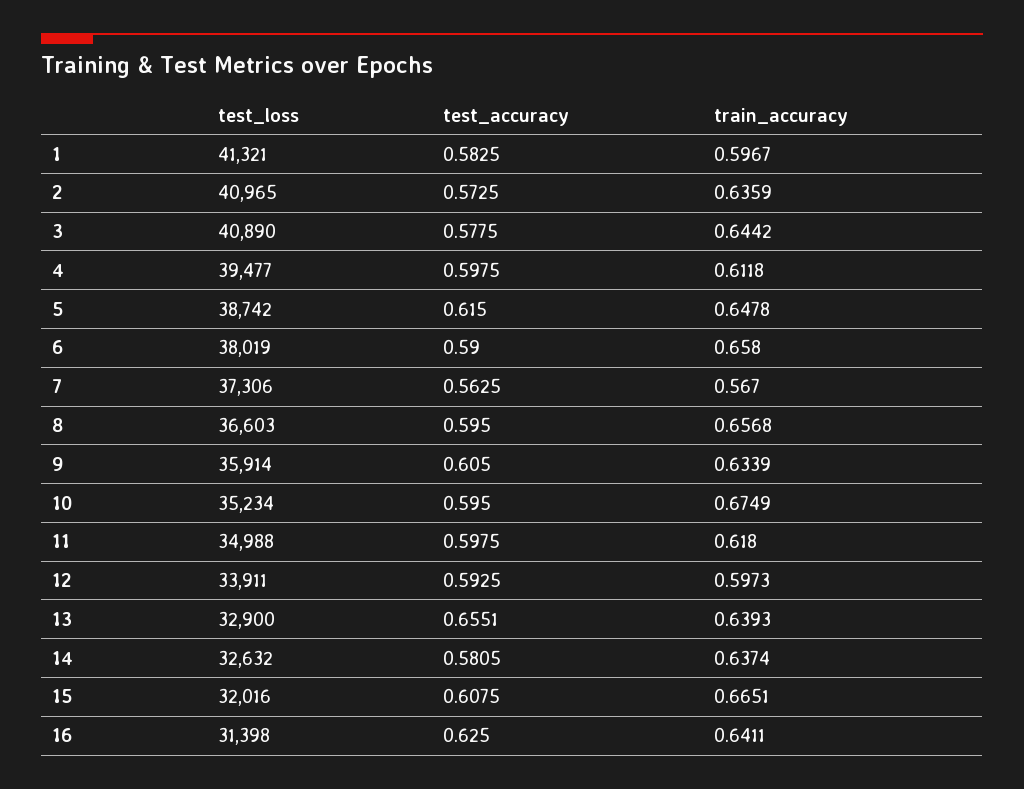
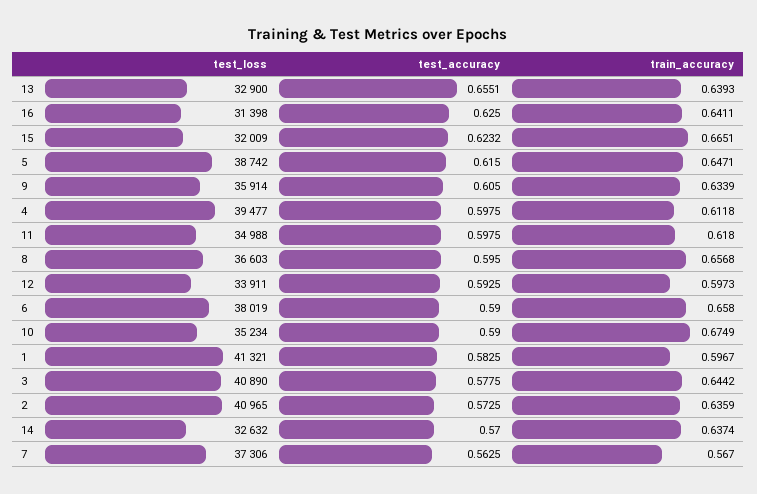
  {
    "test_loss": {
      "1": 41321,
      "2": 40965,
      "3": 40890,
      "4": 39477,
      "5": 38742,
      "6": 38019,
      "7": 37306,
      "8": 36603,
      "9": 35914,
      "10": 35234,
      "11": 34988,
      "12": 33911,
      "13": 32900,
      "14": 32632,
-     "15": 32016,
+     "15": 32009,
      "16": 31398
    },
    "test_accuracy": {
      "1": 0.5825,
      "2": 0.5725,
      "3": 0.5775,
      "4": 0.5975,
      "5": 0.615,
      "6": 0.59,
      "7": 0.5625,
      "8": 0.595,
      "9": 0.605,
-     "10": 0.595,
+     "10": 0.59,
      "11": 0.5975,
      "12": 0.5925,
      "13": 0.6551,
-     "14": 0.5805,
+     "14": 0.57,
-     "15": 0.6075,
+     "15": 0.6232,
      "16": 0.625
    },
    "train_accuracy": {
      "1": 0.5967,
      "2": 0.6359,
      "3": 0.6442,
      "4": 0.6118,
-     "5": 0.6478,
+     "5": 0.6471,
      "6": 0.658,
      "7": 0.567,
      "8": 0.6568,
      "9": 0.6339,
      "10": 0.6749,
      "11": 0.618,
      "12": 0.5973,
      "13": 0.6393,
      "14": 0.6374,
      "15": 0.6651,
      "16": 0.6411
    }
  }

